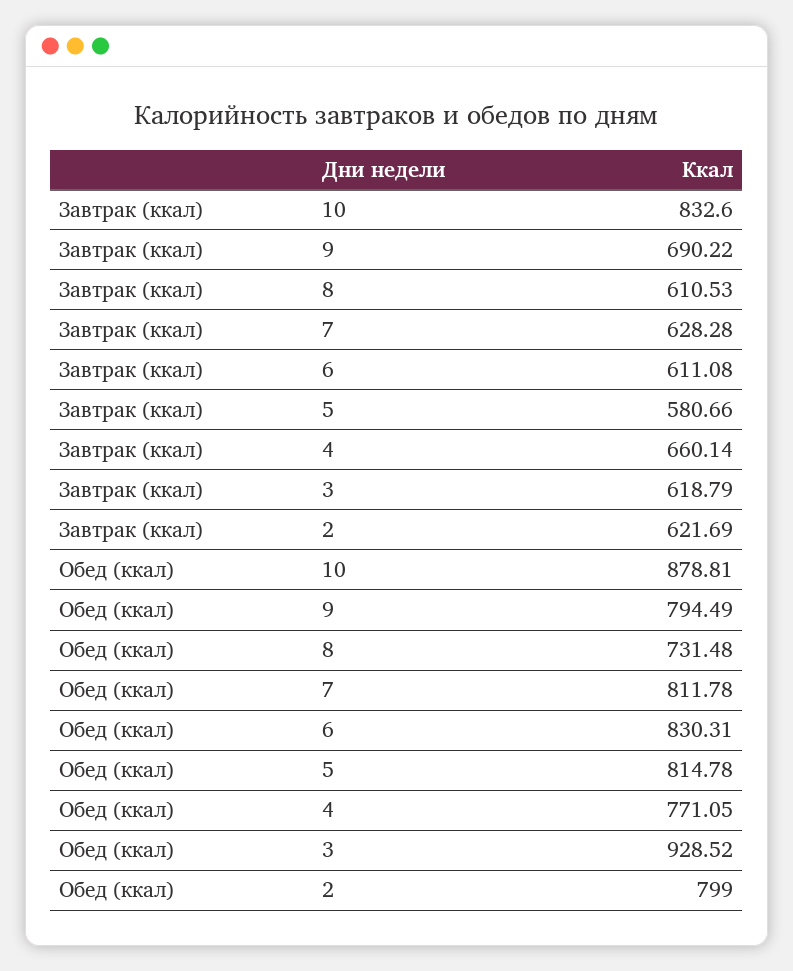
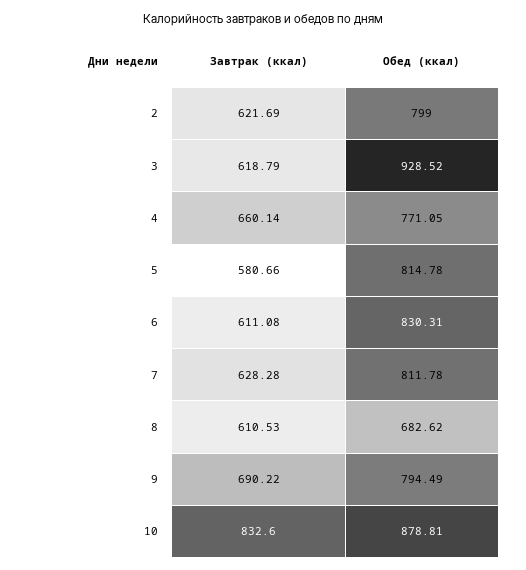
  {
    "Завтрак (ккал)": {
      "10": 832.6,
      "9": 690.22,
      "8": 610.53,
      "7": 628.28,
      "6": 611.08,
      "5": 580.66,
      "4": 660.14,
      "3": 618.79,
      "2": 621.69
    },
    "Обед (ккал)": {
      "10": 878.81,
      "9": 794.49,
-     "8": 731.48,
+     "8": 682.62,
      "7": 811.78,
      "6": 830.31,
      "5": 814.78,
      "4": 771.05,
      "3": 928.52,
      "2": 799
    }
  }

